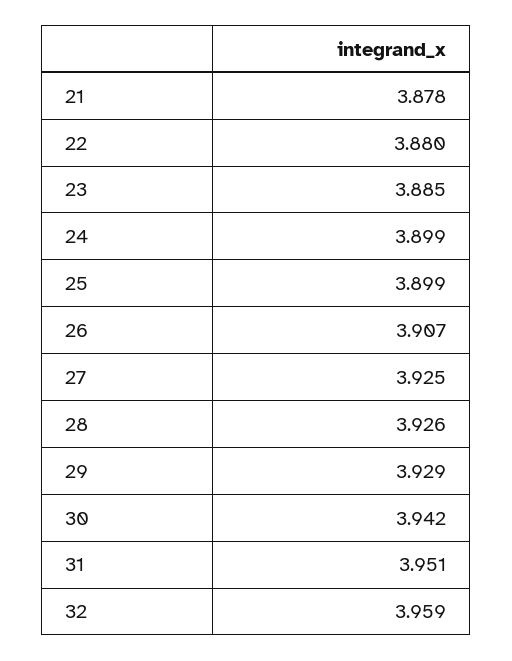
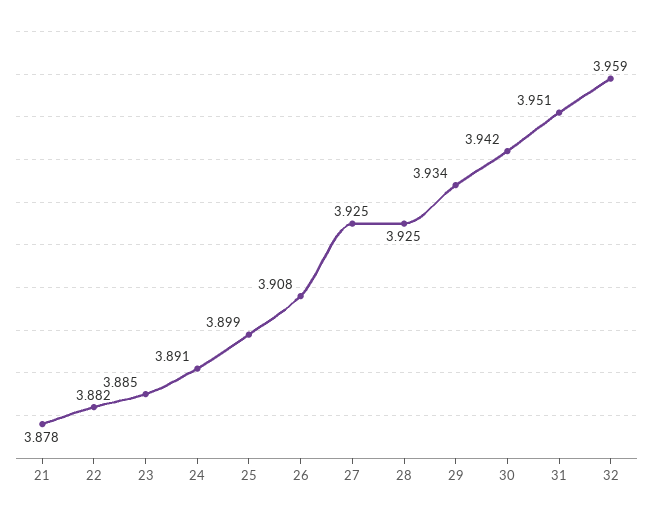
  {
    "21": 3.878,
-   "22": 3.88,
+   "22": 3.882,
    "23": 3.885,
-   "24": 3.899,
+   "24": 3.891,
    "25": 3.899,
-   "26": 3.907,
+   "26": 3.908,
    "27": 3.925,
-   "28": 3.926,
+   "28": 3.925,
-   "29": 3.929,
+   "29": 3.934,
    "30": 3.942,
    "31": 3.951,
    "32": 3.959
  }

